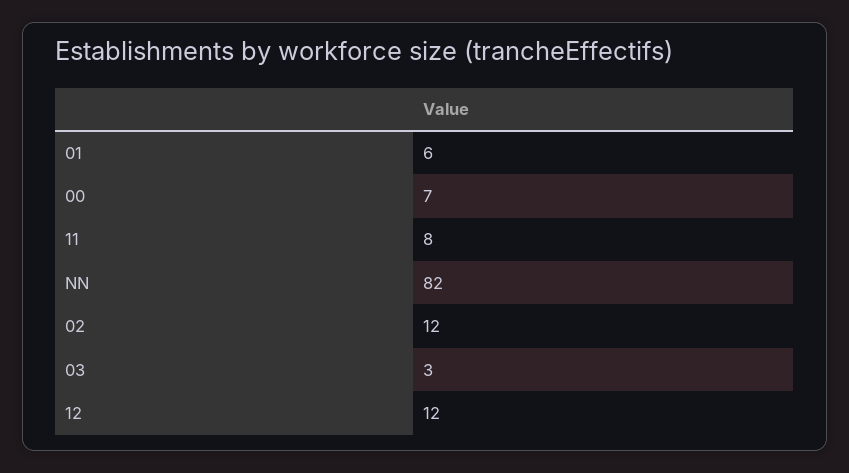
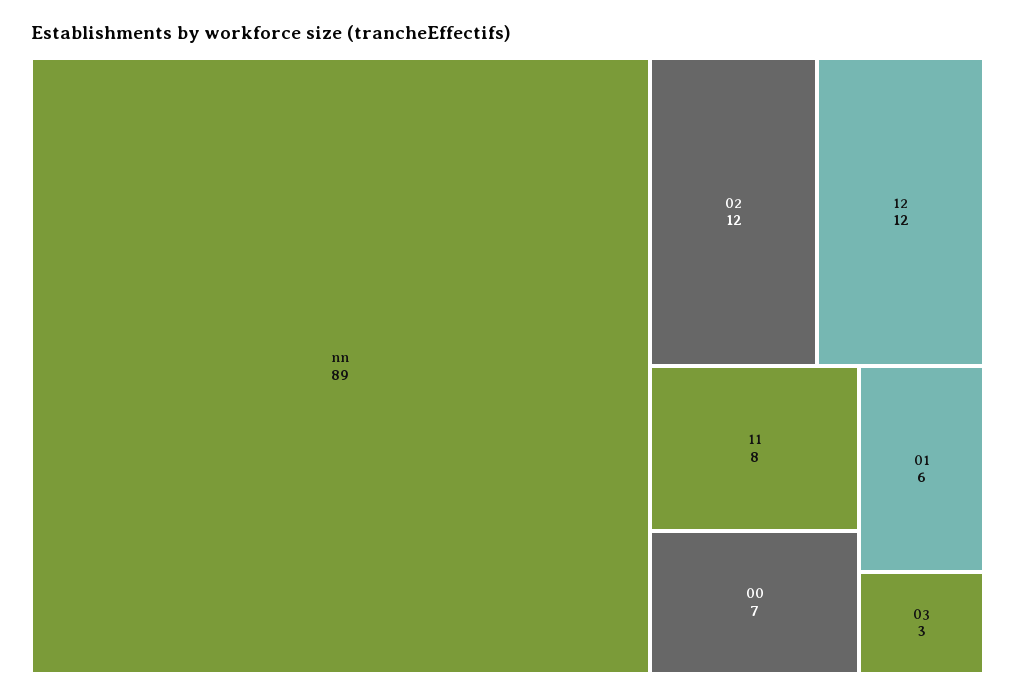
  {
    "01": 6,
    "00": 7,
    "11": 8,
-   "NN": 82,
+   "NN": 89,
    "02": 12,
    "03": 3,
    "12": 12
  }

